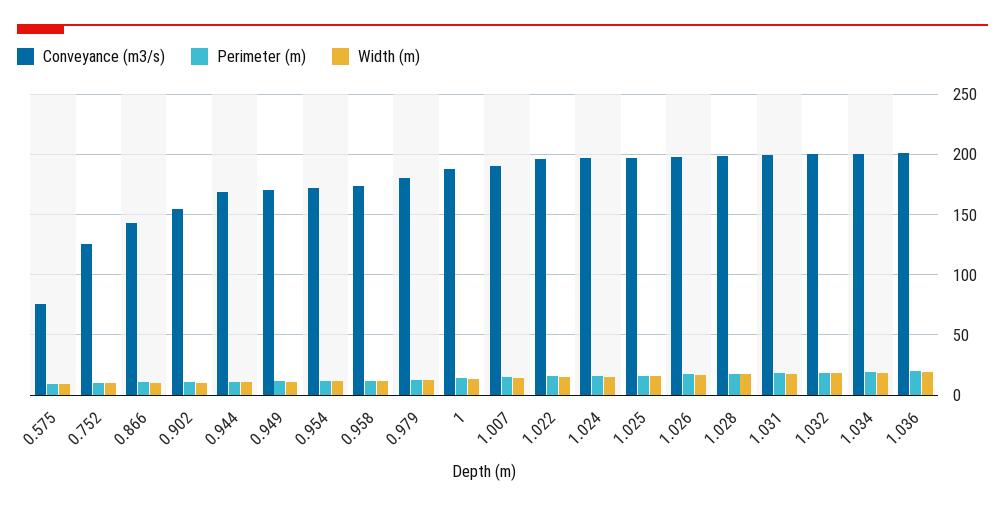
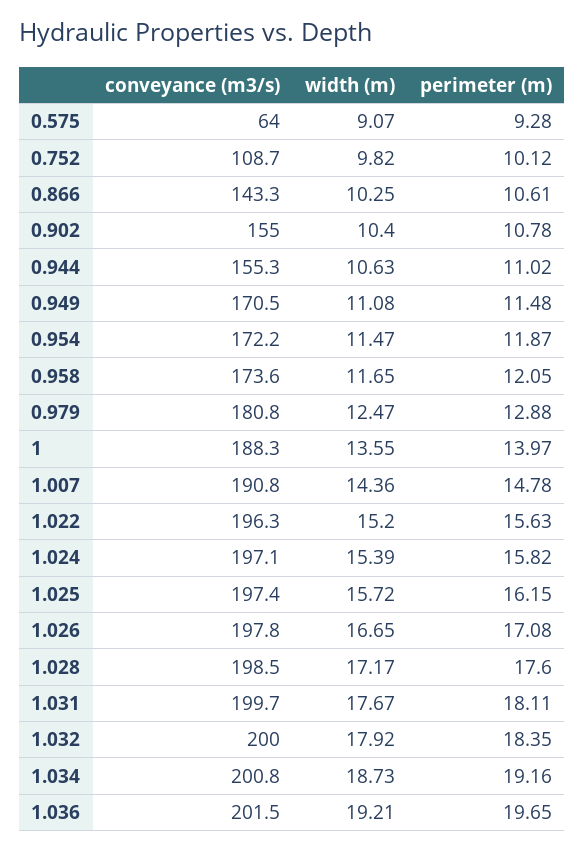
  {
    "Conveyance (m3/s)": {
-     "0.575": 75,
+     "0.575": 64,
-     "0.752": 125,
+     "0.752": 108.7,
      "0.866": 143.3,
      "0.902": 155,
-     "0.944": 170,
+     "0.944": 155.3,
      "0.949": 170.5,
      "0.954": 172.2,
      "0.958": 173.6,
      "0.979": 180.8,
      "1": 188.3,
      "1.007": 190.8,
      "1.022": 196.3,
      "1.024": 197.1,
      "1.025": 197.4,
      "1.026": 197.8,
      "1.028": 198.5,
      "1.031": 199.7,
      "1.032": 200,
      "1.034": 200.8,
      "1.036": 201.5
    },
    "Perimeter (m)": {
      "0.575": 9.28,
      "0.752": 10.12,
      "0.866": 10.61,
      "0.902": 10.78,
      "0.944": 11.02,
      "0.949": 11.48,
      "0.954": 11.87,
      "0.958": 12.05,
      "0.979": 12.88,
      "1": 13.97,
      "1.007": 14.78,
      "1.022": 15.63,
      "1.024": 15.82,
      "1.025": 16.15,
      "1.026": 17.08,
      "1.028": 17.6,
      "1.031": 18.11,
      "1.032": 18.35,
      "1.034": 19.16,
      "1.036": 19.65
    },
    "Width (m)": {
      "0.575": 9.07,
      "0.752": 9.82,
      "0.866": 10.25,
      "0.902": 10.4,
      "0.944": 10.63,
      "0.949": 11.08,
      "0.954": 11.47,
      "0.958": 11.65,
      "0.979": 12.47,
      "1": 13.55,
      "1.007": 14.36,
      "1.022": 15.2,
      "1.024": 15.39,
      "1.025": 15.72,
      "1.026": 16.65,
      "1.028": 17.17,
      "1.031": 17.67,
      "1.032": 17.92,
      "1.034": 18.73,
      "1.036": 19.21
    }
  }

